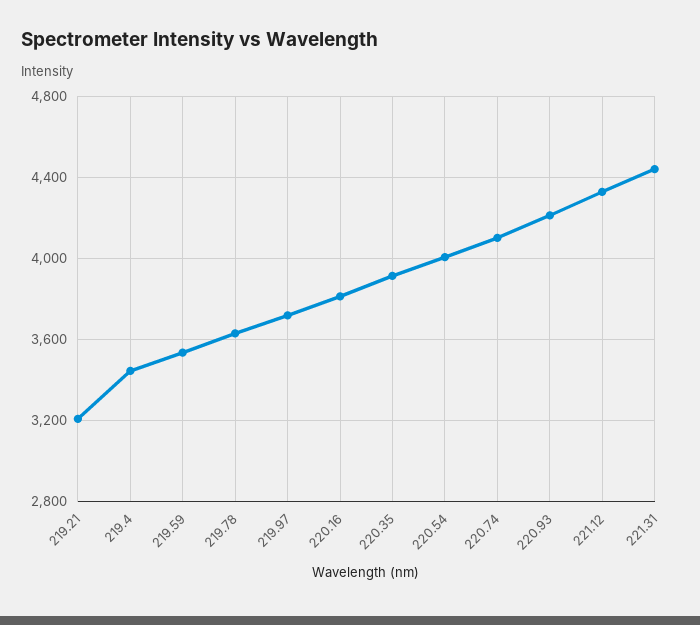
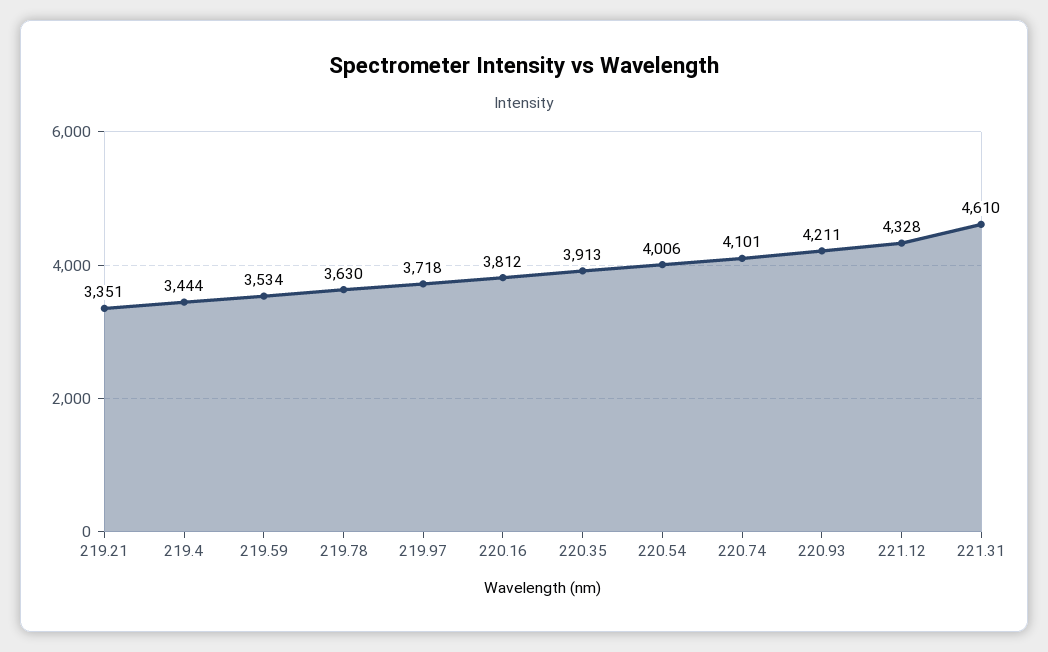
  {
-   "219.21": 3200,
+   "219.21": 3351,
    "219.4": 3444,
    "219.59": 3534,
    "219.78": 3630,
    "219.97": 3718,
    "220.16": 3812,
    "220.35": 3913,
    "220.54": 4006,
    "220.74": 4101,
    "220.93": 4211,
    "221.12": 4328,
-   "221.31": 4450
+   "221.31": 4610
  }

